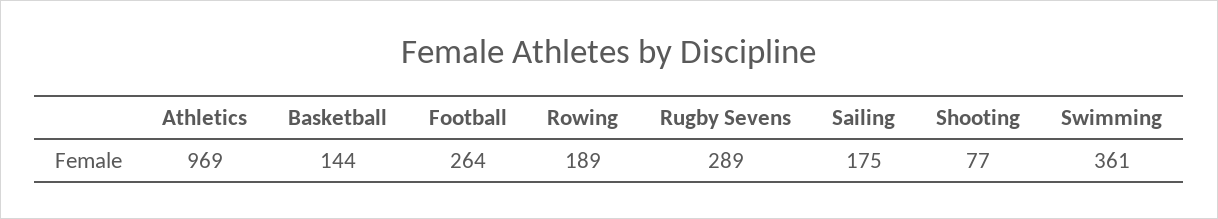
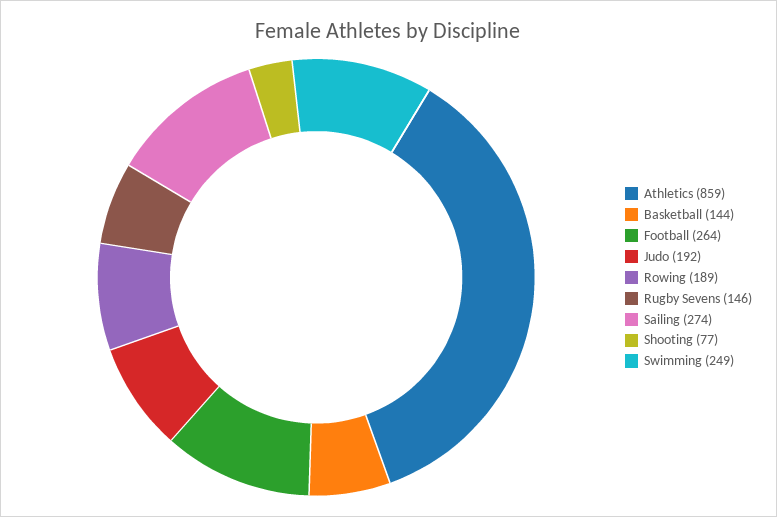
  {
-   "Athletics": 969,
+   "Athletics": 859,
    "Basketball": 144,
    "Football": 264,
    "Rowing": 189,
-   "Rugby Sevens": 289,
+   "Rugby Sevens": 146,
-   "Sailing": 175,
+   "Sailing": 274,
    "Shooting": 77,
-   "Swimming": 361
+   "Swimming": 249,
+   "Judo": 192
  }

